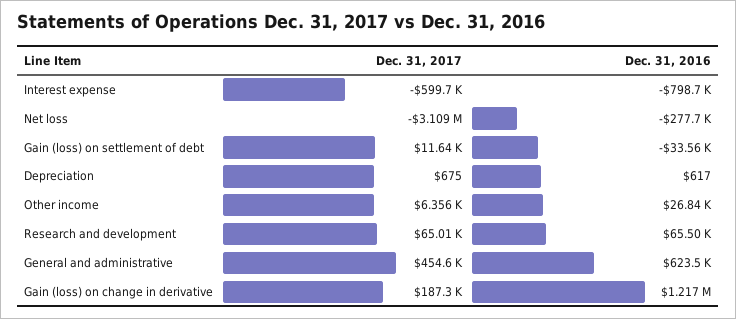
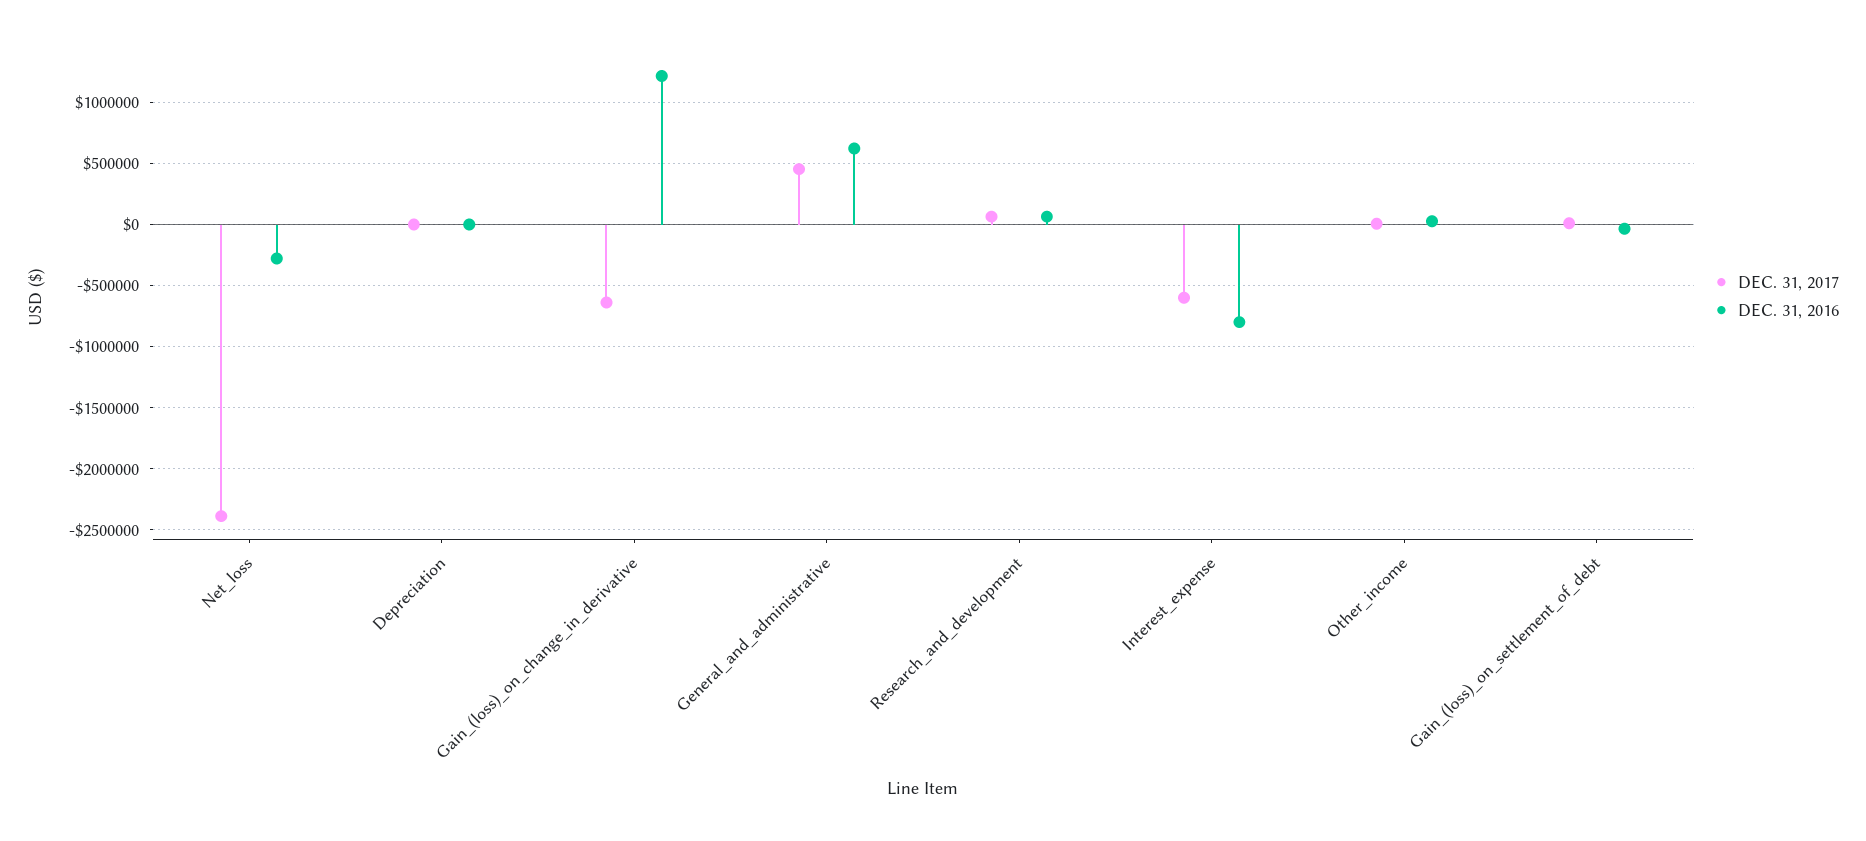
  {
    "Dec. 31, 2017": {
      "Interest expense": -599700,
-     "Net loss": -3109000,
+     "Net loss": -2400000,
      "Gain (loss) on settlement of debt": 11640,
      "Depreciation": 675,
      "Other income": 6356,
      "Research and development": 65010,
      "General and administrative": 454600,
-     "Gain (loss) on change in derivative": 187300
+     "Gain (loss) on change in derivative": -650000
    },
    "Dec. 31, 2016": {
      "Interest expense": -798700,
      "Net loss": -277700,
      "Gain (loss) on settlement of debt": -33560,
      "Depreciation": 617,
      "Other income": 26840,
      "Research and development": 65500,
      "General and administrative": 623500,
      "Gain (loss) on change in derivative": 1217000
    }
  }

